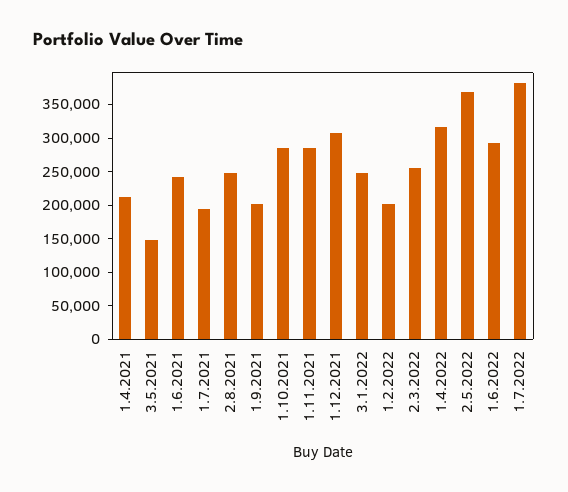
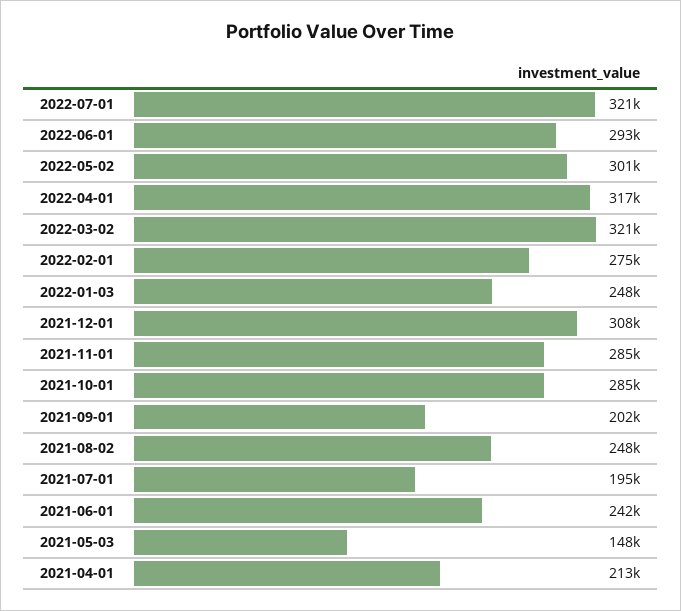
  {
    "1.4.2021": 213000,
    "3.5.2021": 148000,
    "1.6.2021": 242000,
    "1.7.2021": 195000,
    "2.8.2021": 248000,
    "1.9.2021": 202000,
    "1.10.2021": 285000,
    "1.11.2021": 285000,
    "1.12.2021": 308000,
    "3.1.2022": 248000,
-   "1.2.2022": 200000,
+   "1.2.2022": 275000,
-   "2.3.2022": 250000,
+   "2.3.2022": 321000,
    "1.4.2022": 317000,
-   "2.5.2022": 375000,
+   "2.5.2022": 301000,
    "1.6.2022": 293000,
-   "1.7.2022": 375000
+   "1.7.2022": 321000
  }

